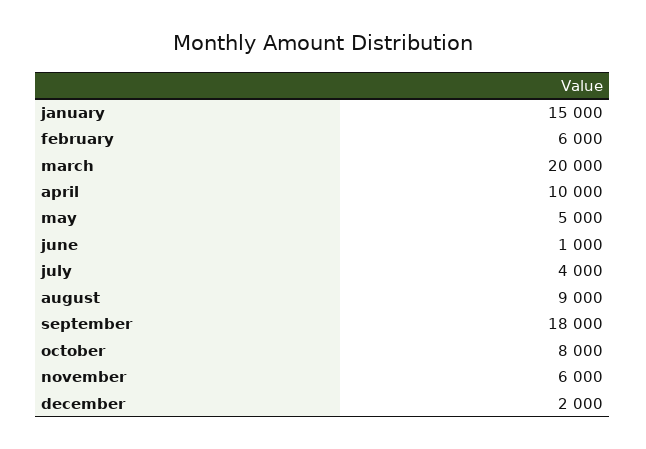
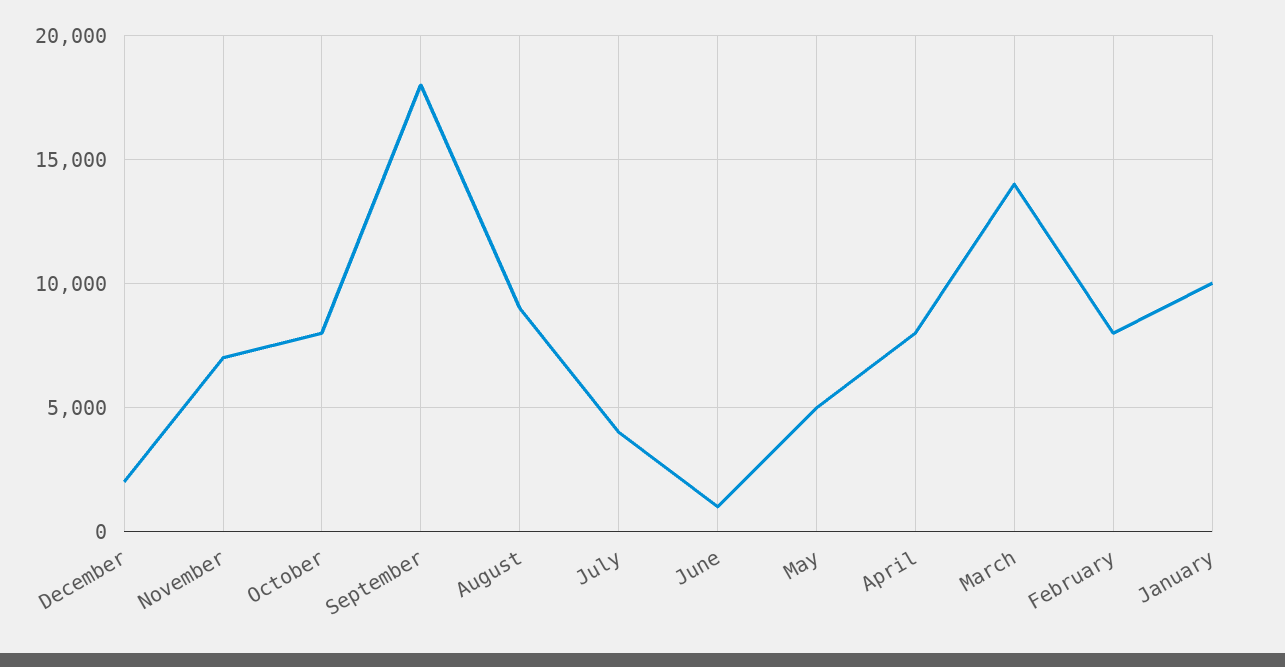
  {
-   "january": 15000,
+   "january": 10000,
-   "february": 6000,
+   "february": 8000,
-   "march": 20000,
+   "march": 14000,
-   "april": 10000,
+   "april": 8000,
    "may": 5000,
    "june": 1000,
    "july": 4000,
    "august": 9000,
    "september": 18000,
    "october": 8000,
-   "november": 6000,
+   "november": 7000,
    "december": 2000
  }

